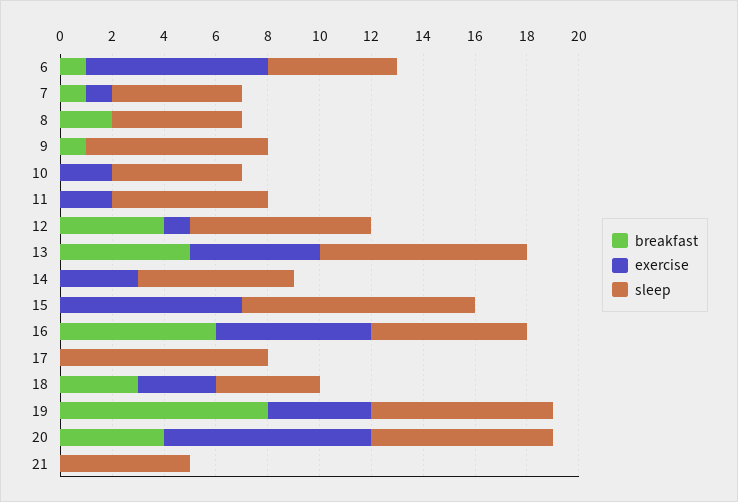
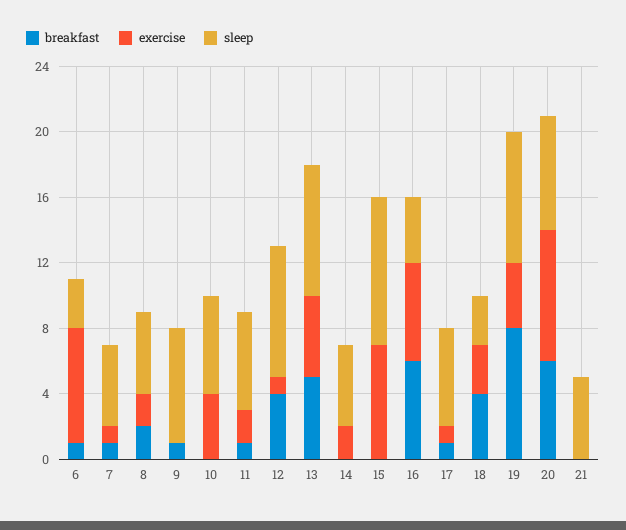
  {
    "breakfast": {
      "6": 1,
      "7": 1,
      "8": 2,
      "9": 1,
      "10": 0,
-     "11": 0,
+     "11": 1,
      "12": 4,
      "13": 5,
      "14": 0,
      "15": 0,
      "16": 6,
-     "17": 0,
+     "17": 1,
-     "18": 3,
+     "18": 4,
      "19": 8,
-     "20": 4,
+     "20": 6,
      "21": 0
    },
    "exercise": {
      "6": 7,
      "7": 1,
-     "8": 0,
+     "8": 2,
      "9": 0,
-     "10": 2,
+     "10": 4,
      "11": 2,
      "12": 1,
      "13": 5,
-     "14": 3,
+     "14": 2,
      "15": 7,
      "16": 6,
-     "17": 0,
+     "17": 1,
      "18": 3,
      "19": 4,
      "20": 8,
      "21": 0
    },
    "sleep": {
-     "6": 5,
+     "6": 3,
      "7": 5,
      "8": 5,
      "9": 7,
-     "10": 5,
+     "10": 6,
      "11": 6,
-     "12": 7,
+     "12": 8,
      "13": 8,
-     "14": 6,
+     "14": 5,
      "15": 9,
-     "16": 6,
+     "16": 4,
-     "17": 8,
+     "17": 6,
-     "18": 4,
+     "18": 3,
-     "19": 7,
+     "19": 8,
      "20": 7,
      "21": 5
    }
  }

